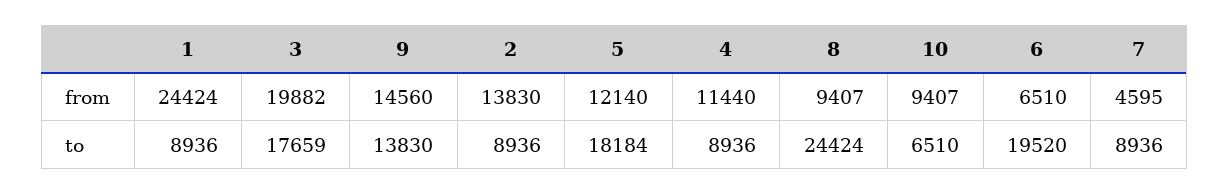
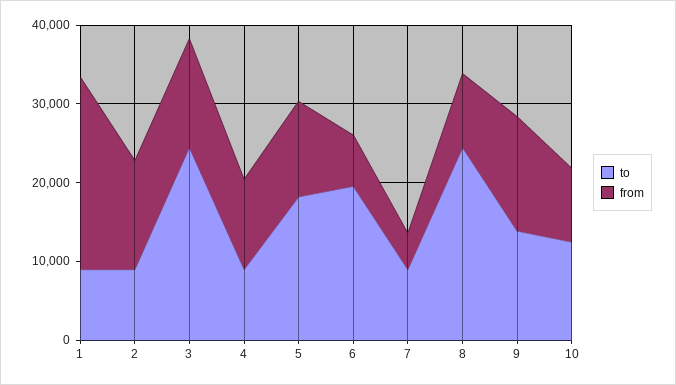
  {
    "from": {
      "1": 24424,
-     "3": 19882,
+     "3": 14000,
      "9": 14560,
      "2": 13830,
      "5": 12140,
      "4": 11440,
      "8": 9407,
      "10": 9407,
      "6": 6510,
      "7": 4595
    },
    "to": {
      "1": 8936,
-     "3": 17659,
+     "3": 24000,
      "9": 13830,
      "2": 8936,
      "5": 18184,
      "4": 8936,
      "8": 24424,
-     "10": 6510,
+     "10": 12000,
      "6": 19520,
      "7": 8936
    }
  }

